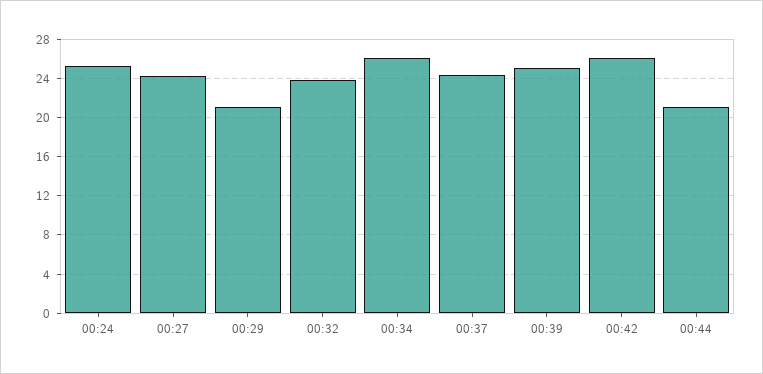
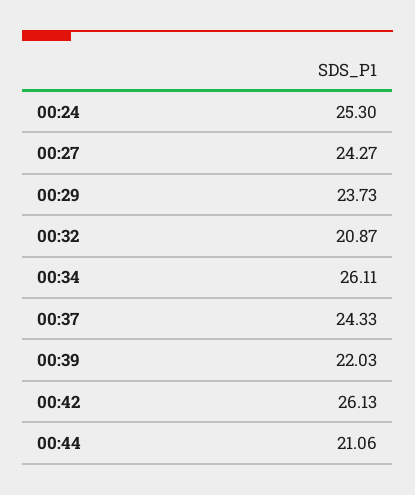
  {
    "00:24": 25.3,
    "00:27": 24.27,
-   "00:29": 21,
+   "00:29": 23.73,
-   "00:32": 24,
+   "00:32": 20.87,
    "00:34": 26.11,
    "00:37": 24.33,
-   "00:39": 25,
+   "00:39": 22.03,
    "00:42": 26.13,
    "00:44": 21.06
  }

